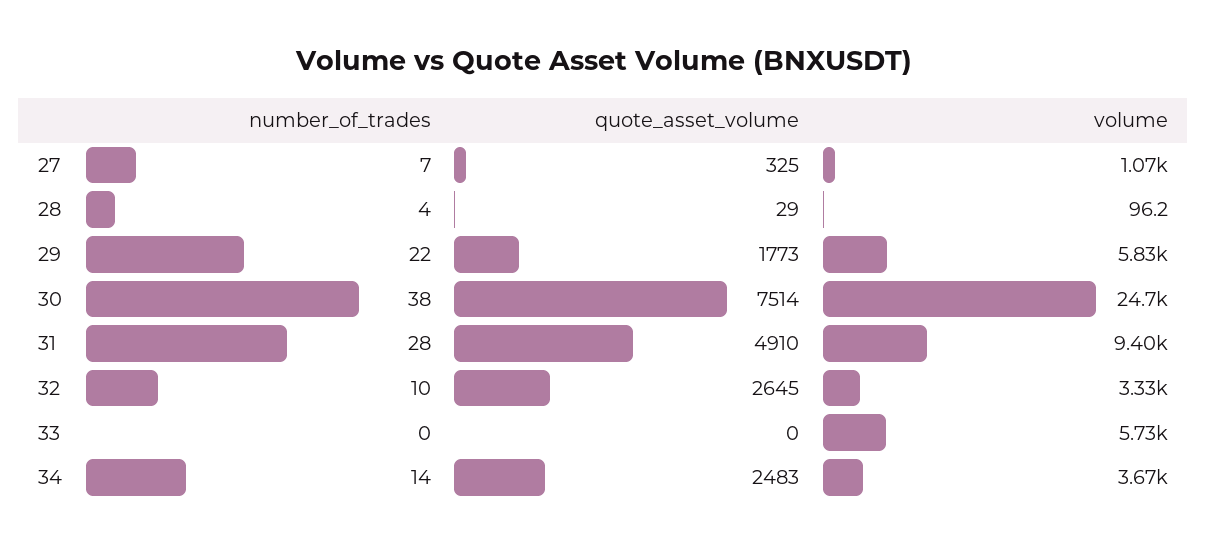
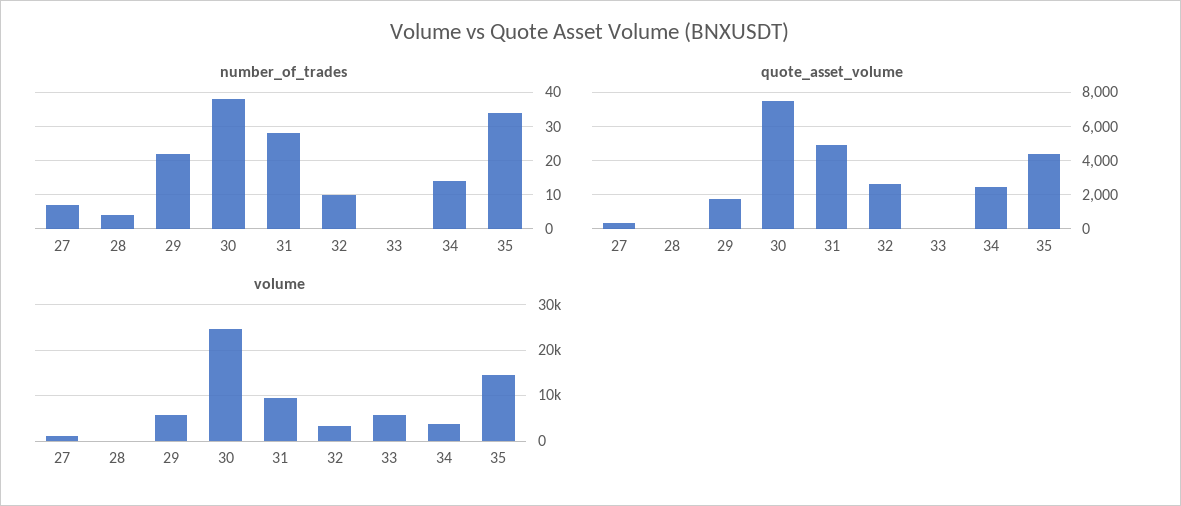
  {
    "number_of_trades": {
      "27": 7,
      "28": 4,
      "29": 22,
      "30": 38,
      "31": 28,
      "32": 10,
      "33": 0,
-     "34": 14
+     "34": 14,
+     "35": 35
    },
    "quote_asset_volume": {
      "27": 325,
      "28": 29,
      "29": 1773,
      "30": 7514,
      "31": 4910,
      "32": 2645,
      "33": 0,
-     "34": 2483
+     "34": 2483,
+     "35": 4500
    },
    "volume": {
      "27": 1070,
      "28": 96.2,
      "29": 5830,
      "30": 24700,
      "31": 9400,
      "32": 3330,
      "33": 5730,
-     "34": 3670
+     "34": 3670,
+     "35": 14000
    }
  }

